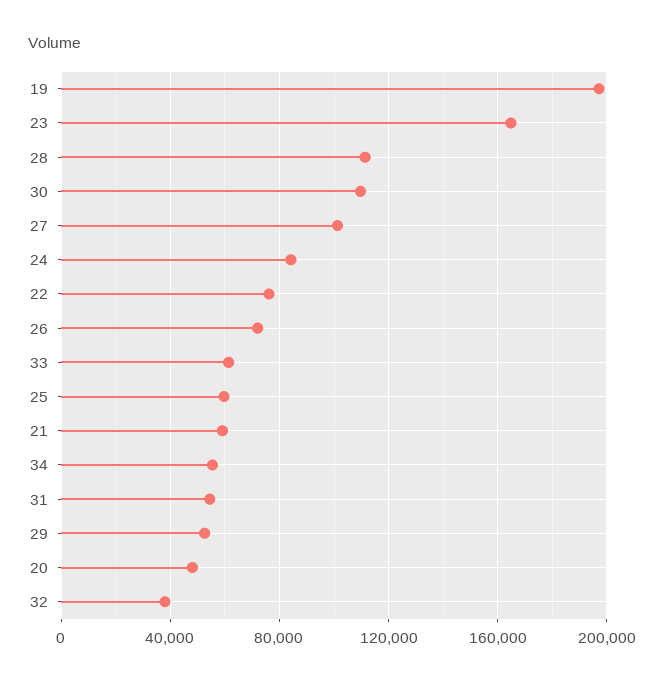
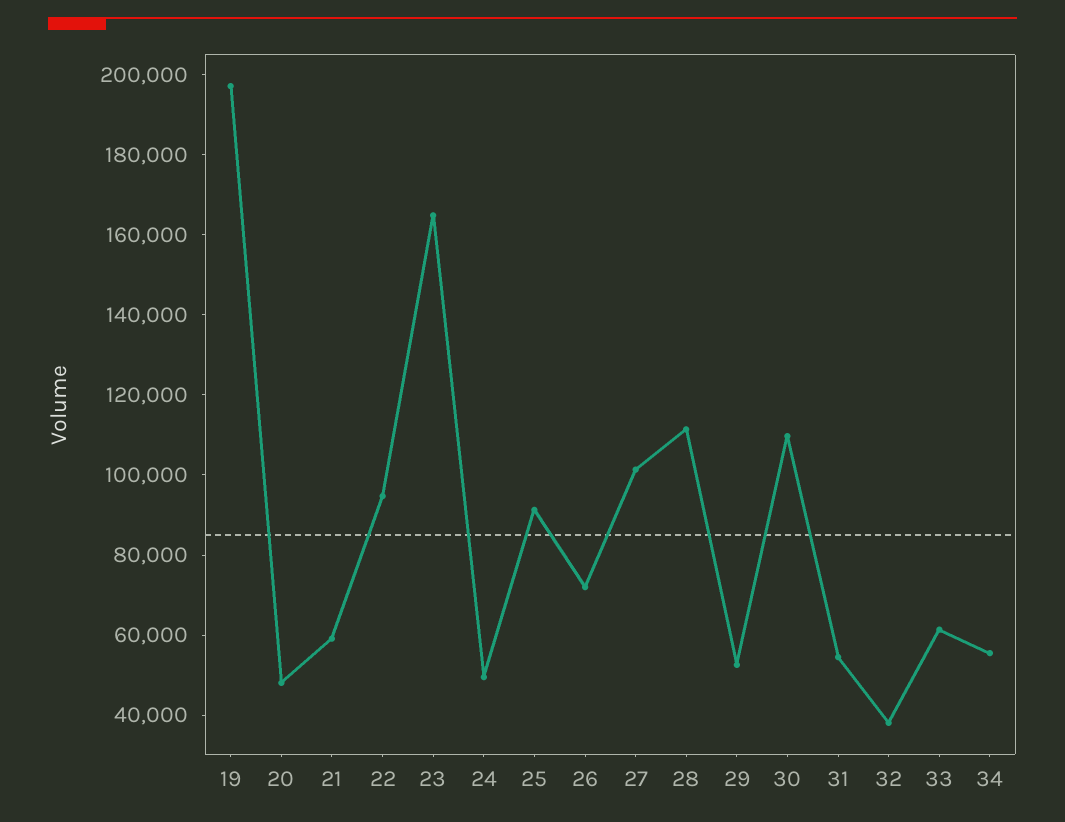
  {
    "19": 195000,
    "23": 165000,
    "28": 110000,
    "30": 110000,
    "27": 100000,
-   "24": 85000,
+   "24": 50000,
-   "22": 75000,
+   "22": 95000,
    "26": 70000,
    "33": 60000,
-   "25": 60000,
+   "25": 90000,
    "21": 60000,
    "34": 55000,
    "31": 55000,
    "29": 55000,
    "20": 50000,
    "32": 40000
  }

